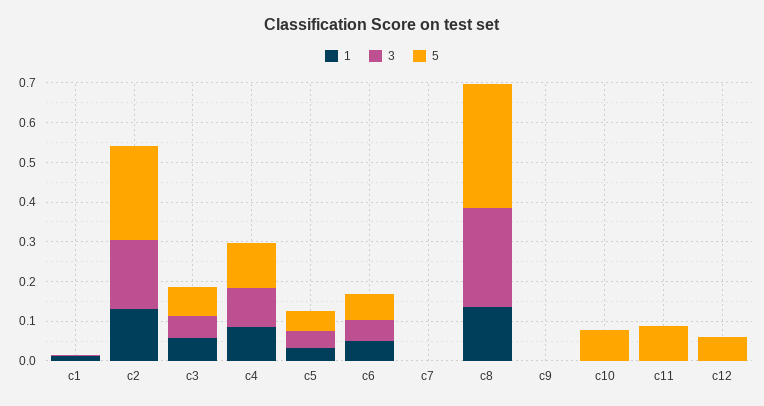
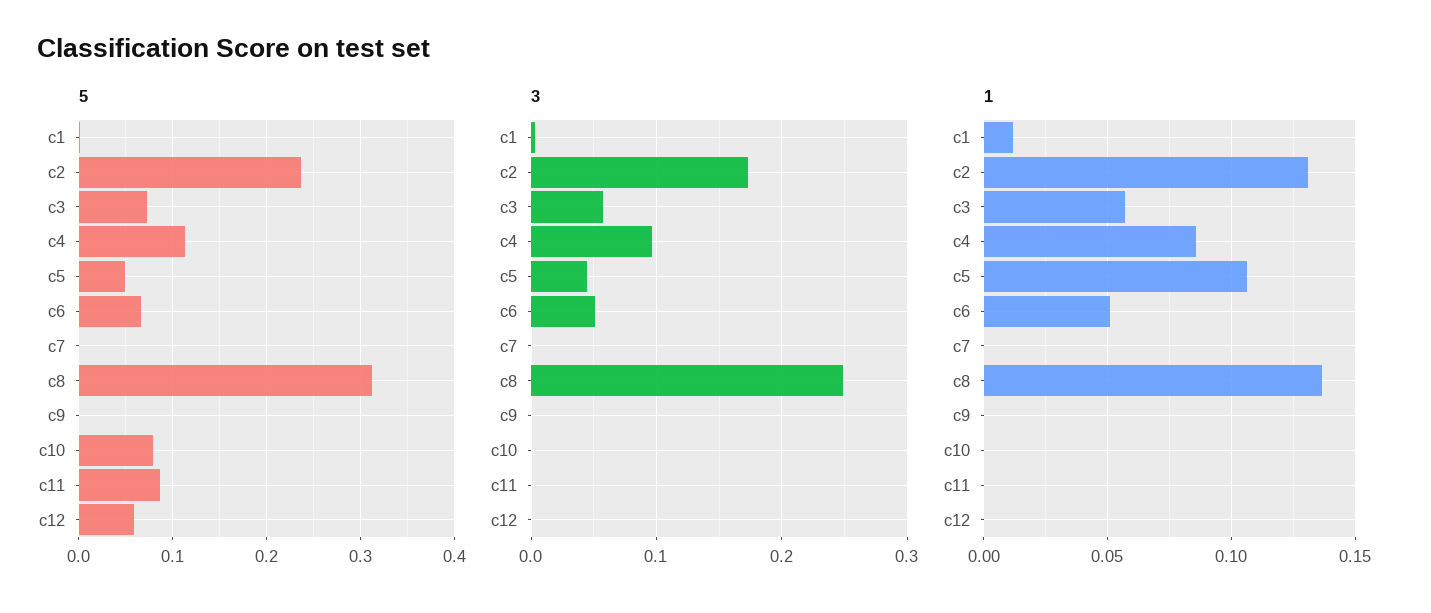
  {
    "1": {
      "c1": 0.01,
      "c2": 0.13,
      "c3": 0.055,
      "c4": 0.085,
-     "c5": 0.025,
+     "c5": 0.105,
      "c6": 0.05,
      "c7": 0,
      "c8": 0.135,
      "c9": 0,
      "c10": 0,
      "c11": 0,
      "c12": 0
    },
    "3": {
      "c1": 0,
      "c2": 0.17,
      "c3": 0.06,
      "c4": 0.1,
      "c5": 0.04,
      "c6": 0.05,
      "c7": 0,
      "c8": 0.25,
      "c9": 0,
      "c10": 0,
      "c11": 0,
      "c12": 0
    },
    "5": {
      "c1": 0,
      "c2": 0.24,
      "c3": 0.07,
      "c4": 0.11,
      "c5": 0.05,
      "c6": 0.07,
      "c7": 0,
      "c8": 0.31,
      "c9": 0,
      "c10": 0.08,
      "c11": 0.09,
      "c12": 0.06
    }
  }

